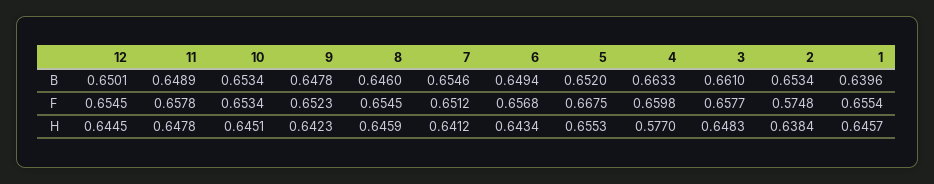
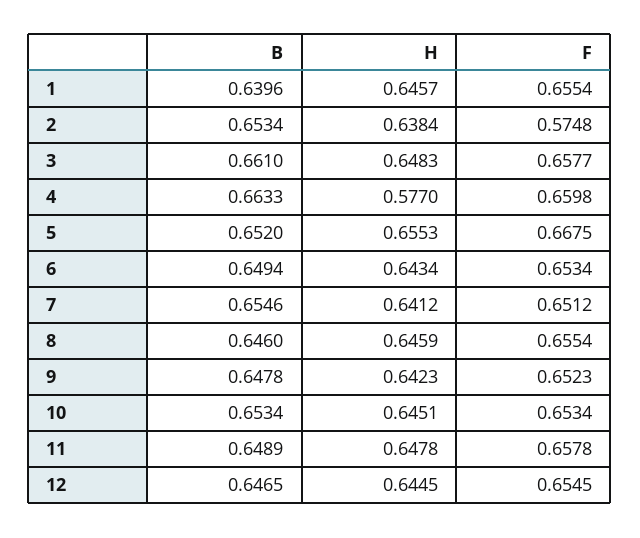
  {
    "12": {
-     "B": 0.6501,
+     "B": 0.6465,
      "F": 0.6545,
      "H": 0.6445
    },
    "11": {
      "B": 0.6489,
      "F": 0.6578,
      "H": 0.6478
    },
    "10": {
      "B": 0.6534,
      "F": 0.6534,
      "H": 0.6451
    },
    "9": {
      "B": 0.6478,
      "F": 0.6523,
      "H": 0.6423
    },
    "8": {
      "B": 0.646,
-     "F": 0.6545,
+     "F": 0.6554,
      "H": 0.6459
    },
    "7": {
      "B": 0.6546,
      "F": 0.6512,
      "H": 0.6412
    },
    "6": {
      "B": 0.6494,
-     "F": 0.6568,
+     "F": 0.6534,
      "H": 0.6434
    },
    "5": {
      "B": 0.652,
      "F": 0.6675,
      "H": 0.6553
    },
    "4": {
      "B": 0.6633,
      "F": 0.6598,
      "H": 0.577
    },
    "3": {
      "B": 0.661,
      "F": 0.6577,
      "H": 0.6483
    },
    "2": {
      "B": 0.6534,
      "F": 0.5748,
      "H": 0.6384
    },
    "1": {
      "B": 0.6396,
      "F": 0.6554,
      "H": 0.6457
    }
  }

